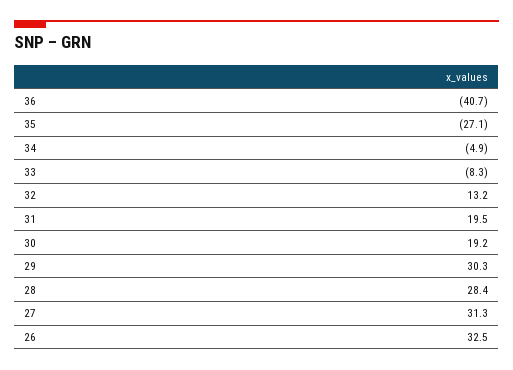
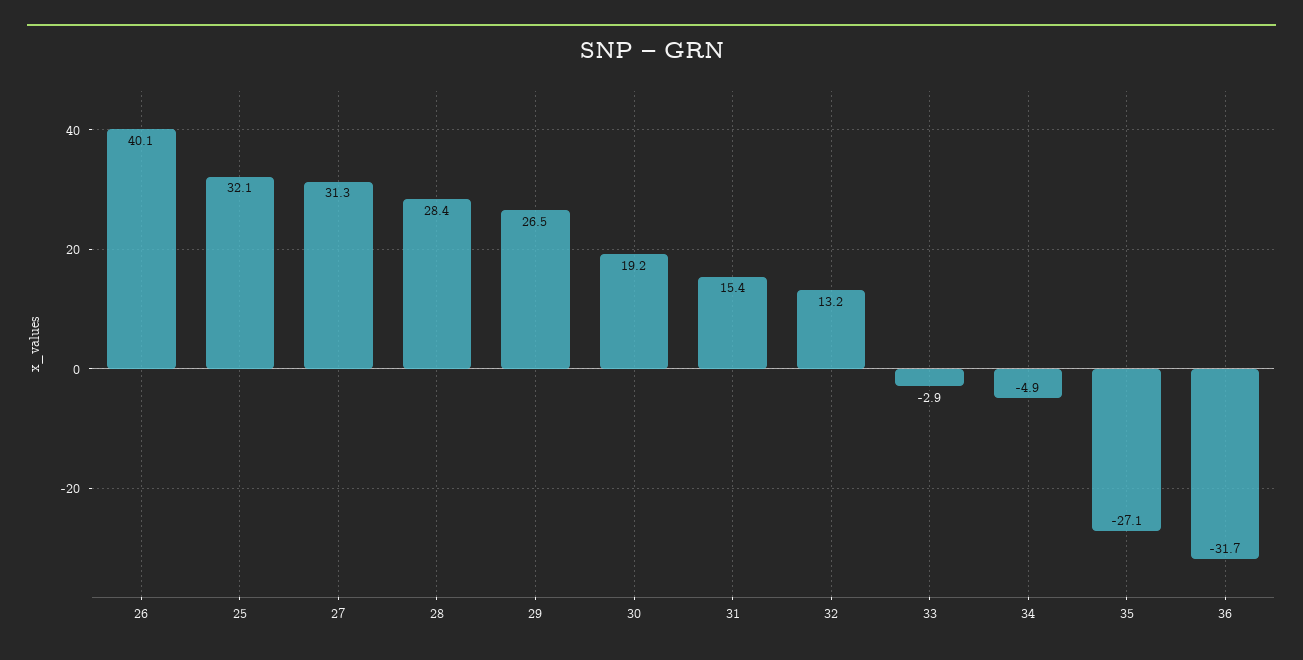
  {
-   "36": -40.7,
+   "36": -31.7,
    "35": -27.1,
    "34": -4.9,
-   "33": -8.3,
+   "33": -2.9,
    "32": 13.2,
-   "31": 19.5,
+   "31": 15.4,
    "30": 19.2,
-   "29": 30.3,
+   "29": 26.5,
    "28": 28.4,
    "27": 31.3,
-   "26": 32.5
+   "26": 40.1,
+   "25": 32.1
  }

